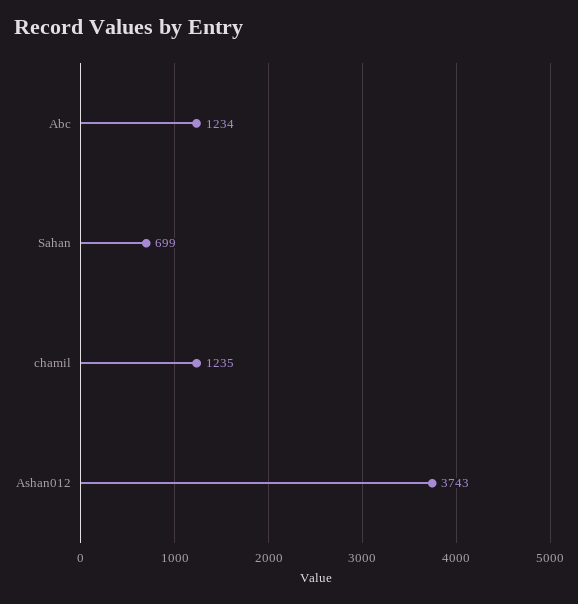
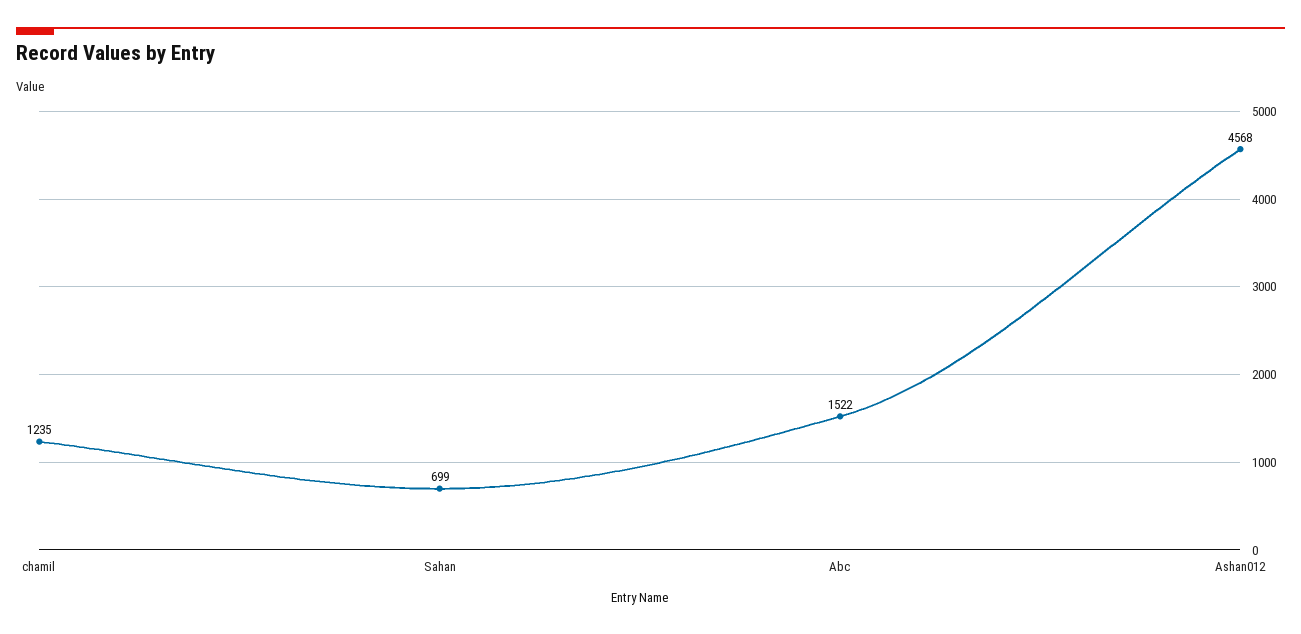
  {
-   "Abc": 1234,
+   "Abc": 1522,
    "Sahan": 699,
    "chamil": 1235,
-   "Ashan012": 3743
+   "Ashan012": 4568
  }

